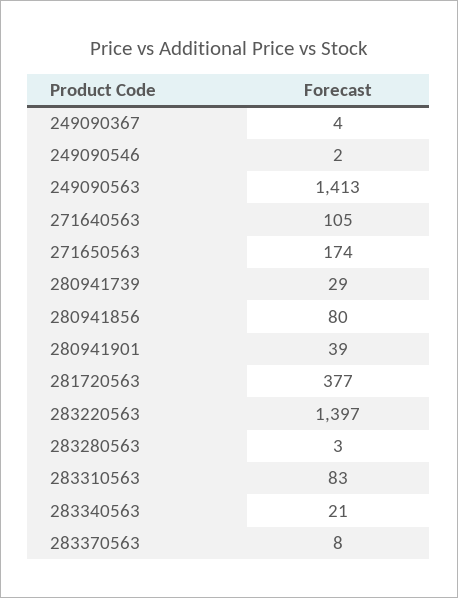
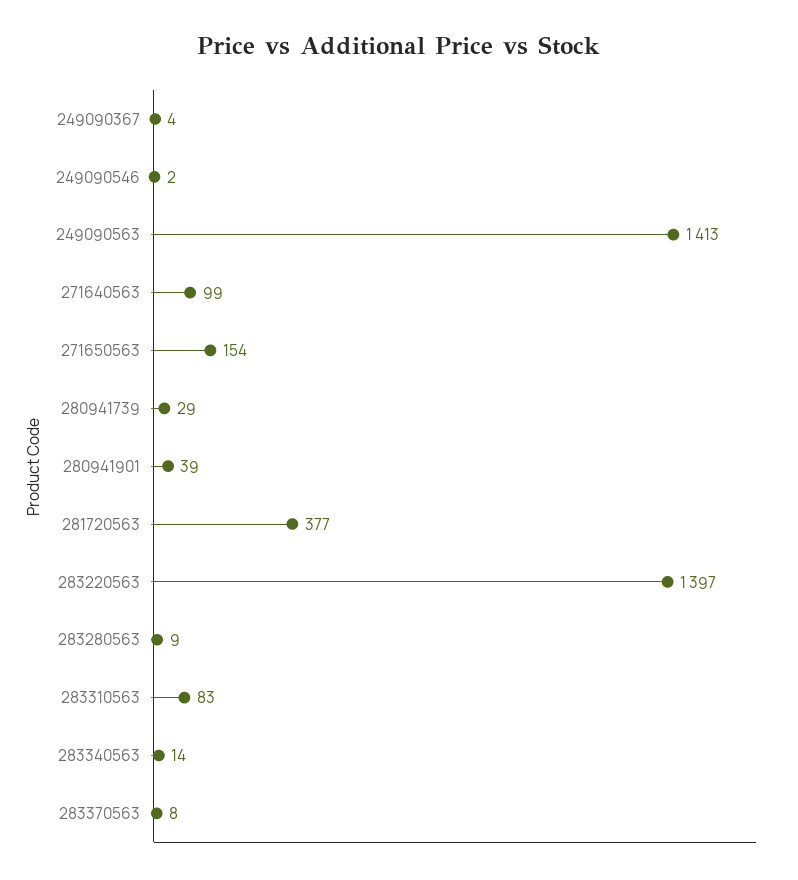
  {
    "249090367": 4,
    "249090546": 2,
    "249090563": 1413,
-   "271640563": 105,
+   "271640563": 99,
-   "271650563": 174,
+   "271650563": 154,
    "280941739": 29,
-   "280941856": 80,
    "280941901": 39,
    "281720563": 377,
    "283220563": 1397,
-   "283280563": 3,
+   "283280563": 9,
    "283310563": 83,
-   "283340563": 21,
+   "283340563": 14,
    "283370563": 8
  }

